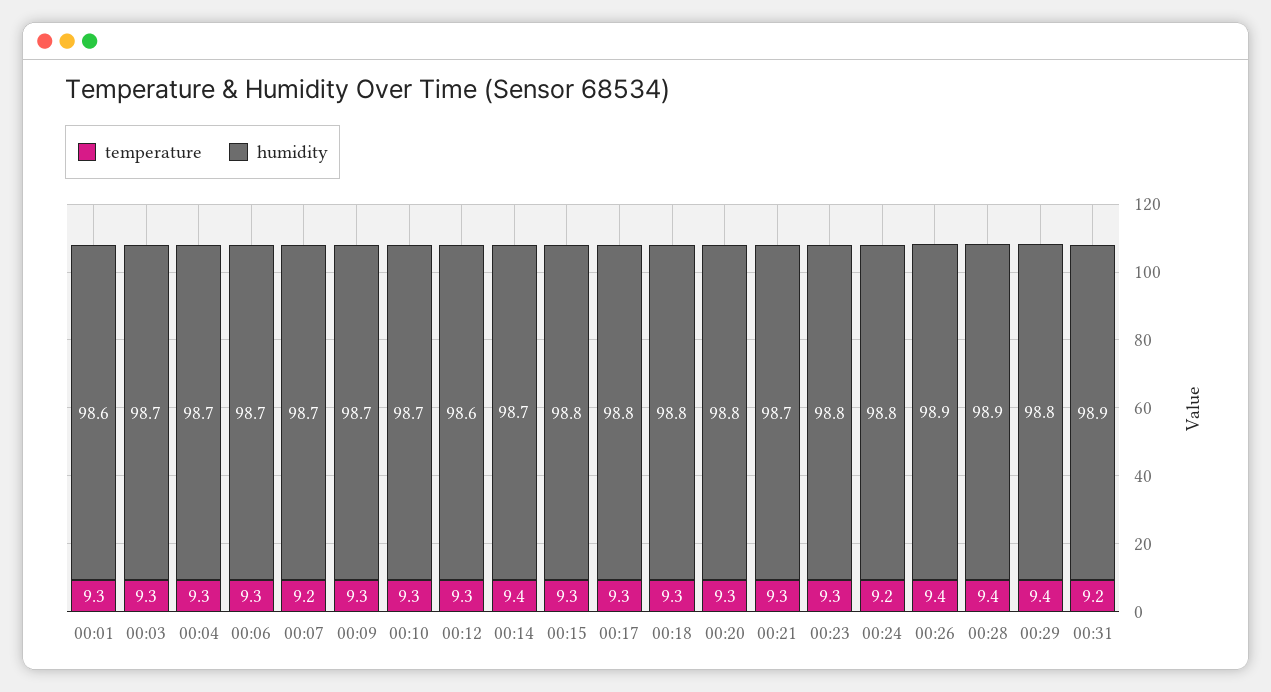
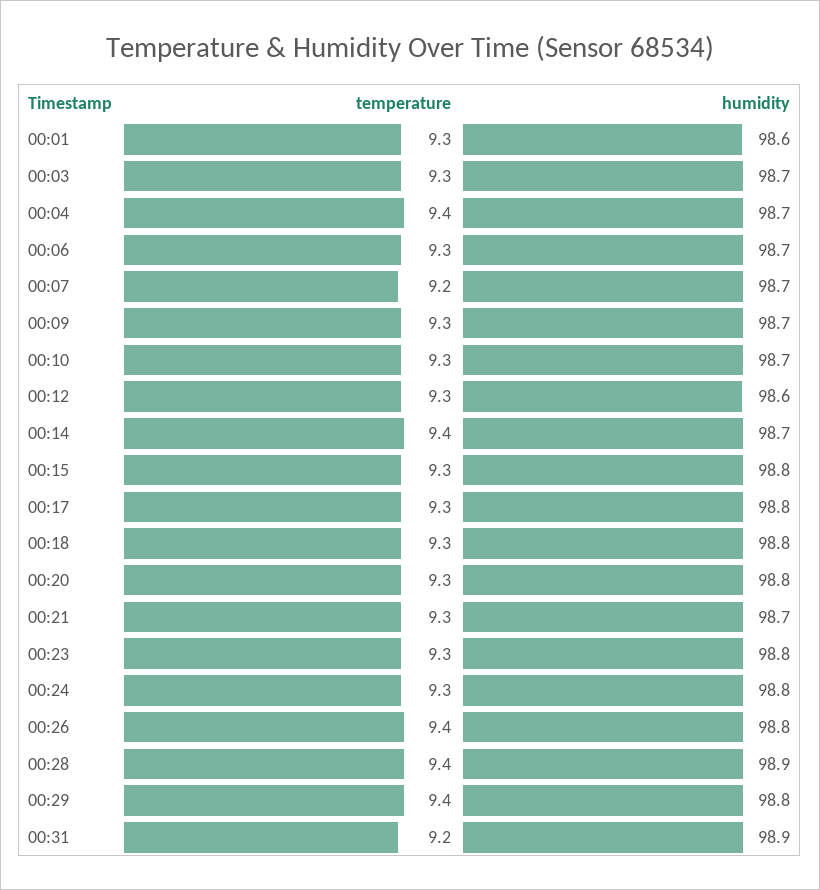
  {
    "temperature": {
      "00:01": 9.3,
      "00:03": 9.3,
-     "00:04": 9.3,
+     "00:04": 9.4,
      "00:06": 9.3,
      "00:07": 9.2,
      "00:09": 9.3,
      "00:10": 9.3,
      "00:12": 9.3,
      "00:14": 9.4,
      "00:15": 9.3,
      "00:17": 9.3,
      "00:18": 9.3,
      "00:20": 9.3,
      "00:21": 9.3,
      "00:23": 9.3,
-     "00:24": 9.2,
+     "00:24": 9.3,
      "00:26": 9.4,
      "00:28": 9.4,
      "00:29": 9.4,
      "00:31": 9.2
    },
    "humidity": {
      "00:01": 98.6,
      "00:03": 98.7,
      "00:04": 98.7,
      "00:06": 98.7,
      "00:07": 98.7,
      "00:09": 98.7,
      "00:10": 98.7,
      "00:12": 98.6,
      "00:14": 98.7,
      "00:15": 98.8,
      "00:17": 98.8,
      "00:18": 98.8,
      "00:20": 98.8,
      "00:21": 98.7,
      "00:23": 98.8,
      "00:24": 98.8,
-     "00:26": 98.9,
+     "00:26": 98.8,
      "00:28": 98.9,
      "00:29": 98.8,
      "00:31": 98.9
    }
  }

